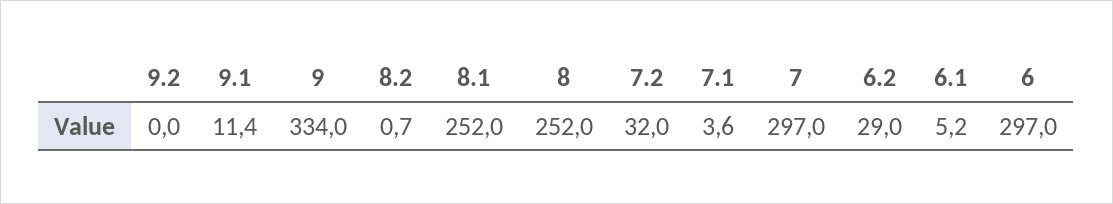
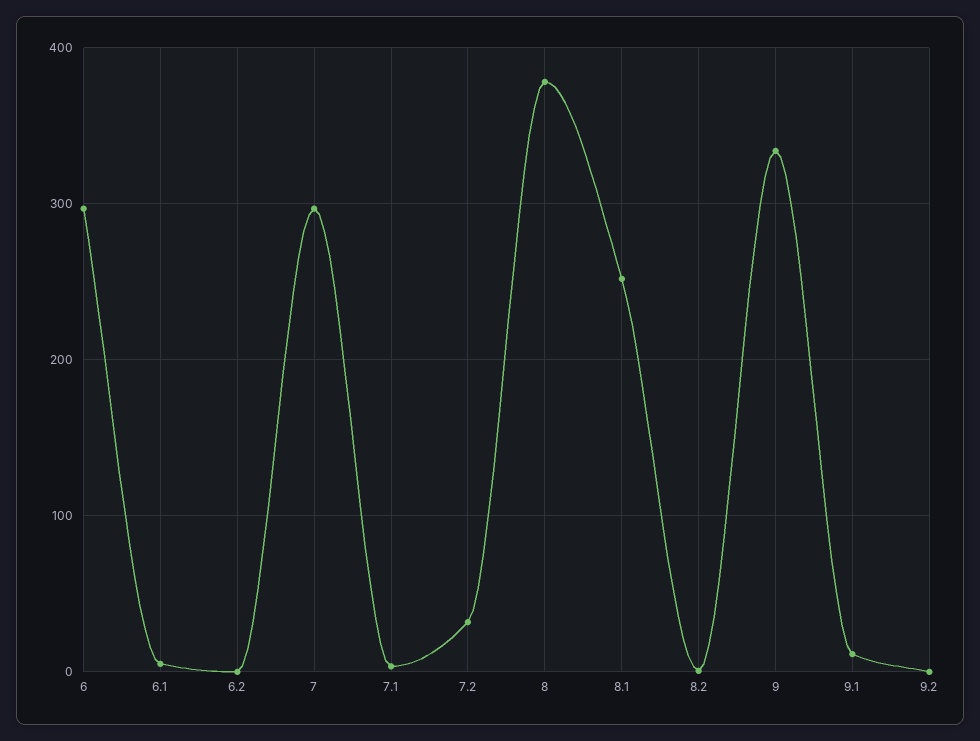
  {
    "9.2": 0,
    "9.1": 11.4,
    "9": 334,
    "8.2": 0.7,
    "8.1": 252,
-   "8": 252,
+   "8": 380,
    "7.2": 32,
    "7.1": 3.6,
    "7": 297,
-   "6.2": 29,
+   "6.2": 0,
    "6.1": 5.2,
    "6": 297
  }

